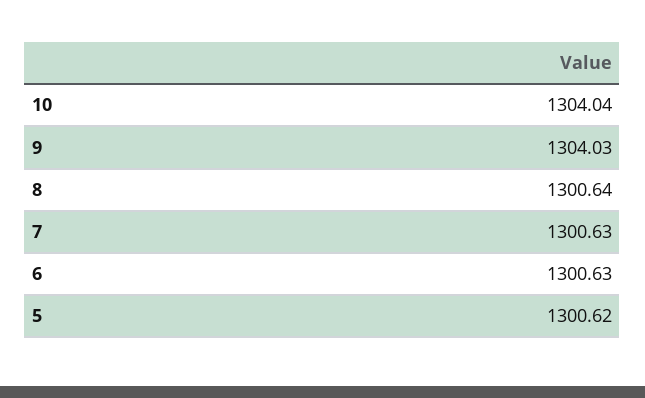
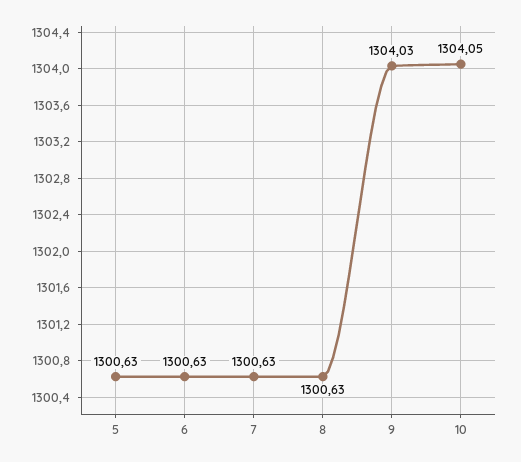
  {
-   "10": 1304.04,
+   "10": 1304.05,
    "9": 1304.03,
-   "8": 1300.64,
+   "8": 1300.63,
    "7": 1300.63,
    "6": 1300.63,
-   "5": 1300.62
+   "5": 1300.63
  }

